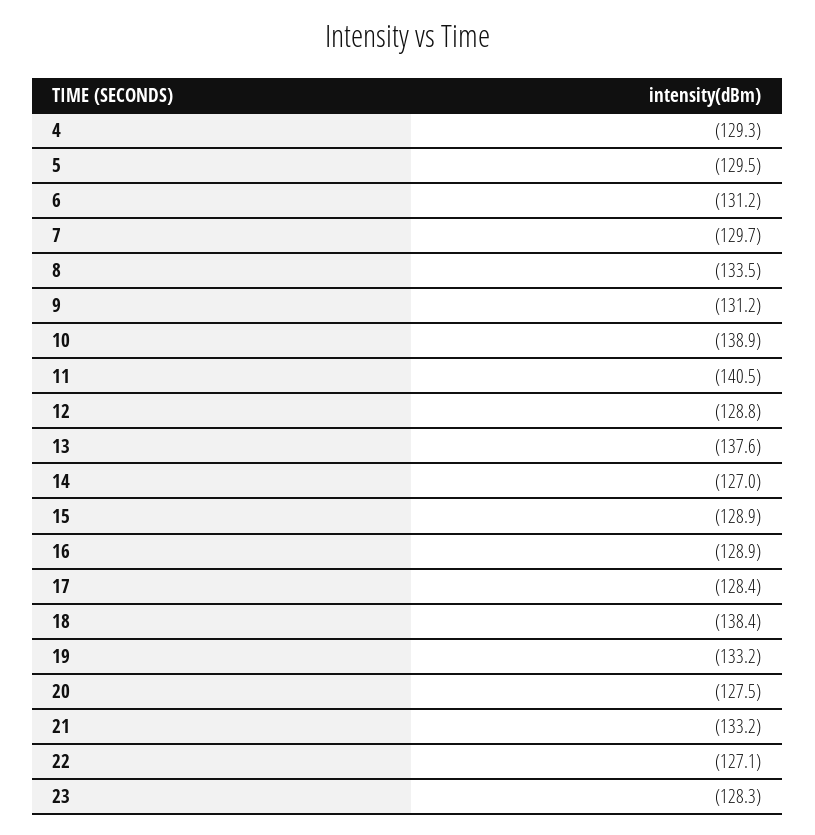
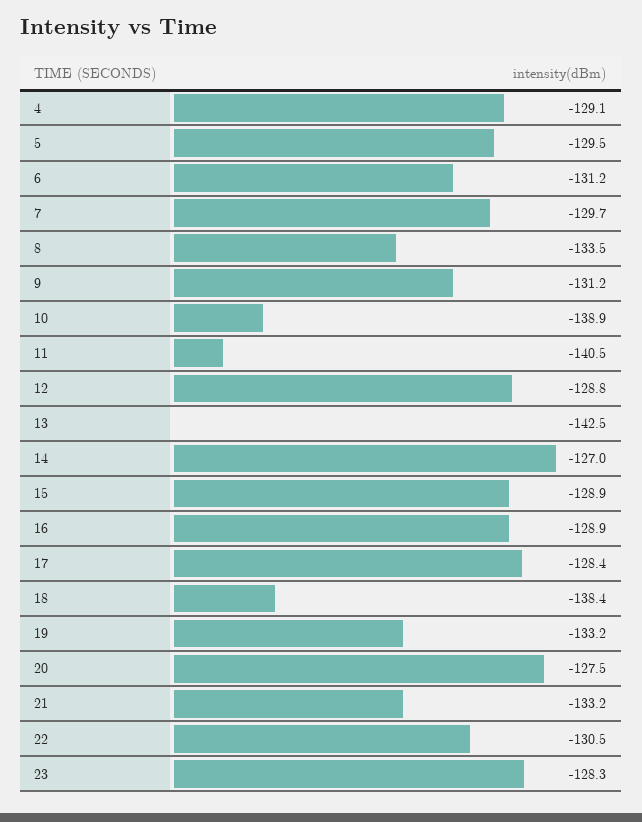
  {
-   "4": -129.3,
+   "4": -129.1,
    "5": -129.5,
    "6": -131.2,
    "7": -129.7,
    "8": -133.5,
    "9": -131.2,
    "10": -138.9,
    "11": -140.5,
    "12": -128.8,
-   "13": -137.6,
+   "13": -142.5,
    "14": -127,
    "15": -128.9,
    "16": -128.9,
    "17": -128.4,
    "18": -138.4,
    "19": -133.2,
    "20": -127.5,
    "21": -133.2,
-   "22": -127.1,
+   "22": -130.5,
    "23": -128.3
  }

